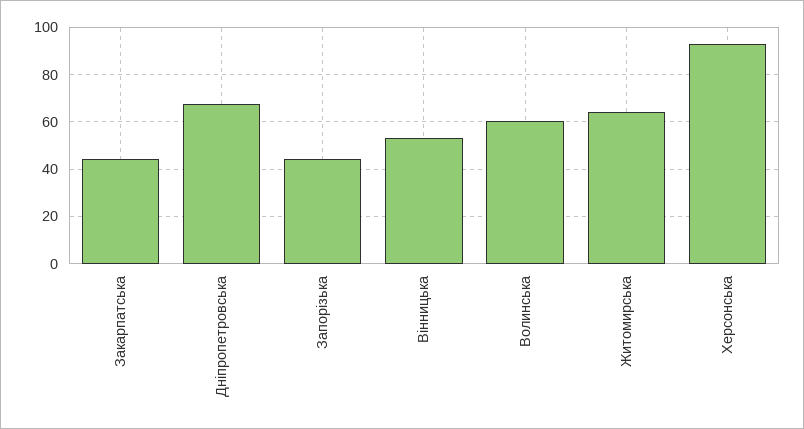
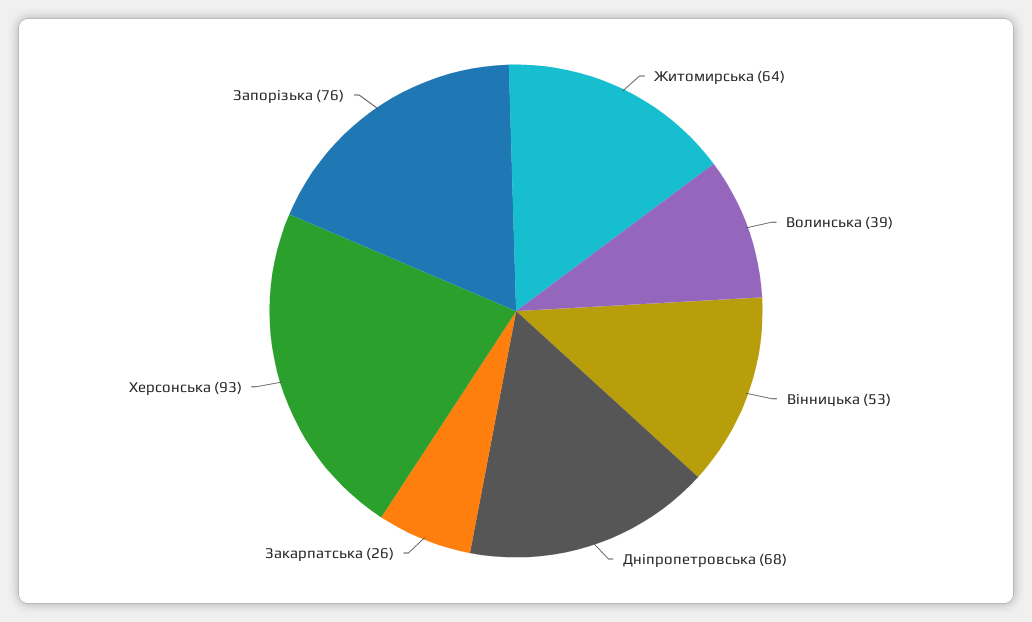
  {
-   "Закарпатська": 45,
+   "Закарпатська": 26,
    "Дніпропетровська": 68,
-   "Запорізька": 45,
+   "Запорізька": 76,
    "Вінницька": 53,
-   "Волинська": 60,
+   "Волинська": 39,
    "Житомирська": 64,
    "Херсонська": 93
  }

